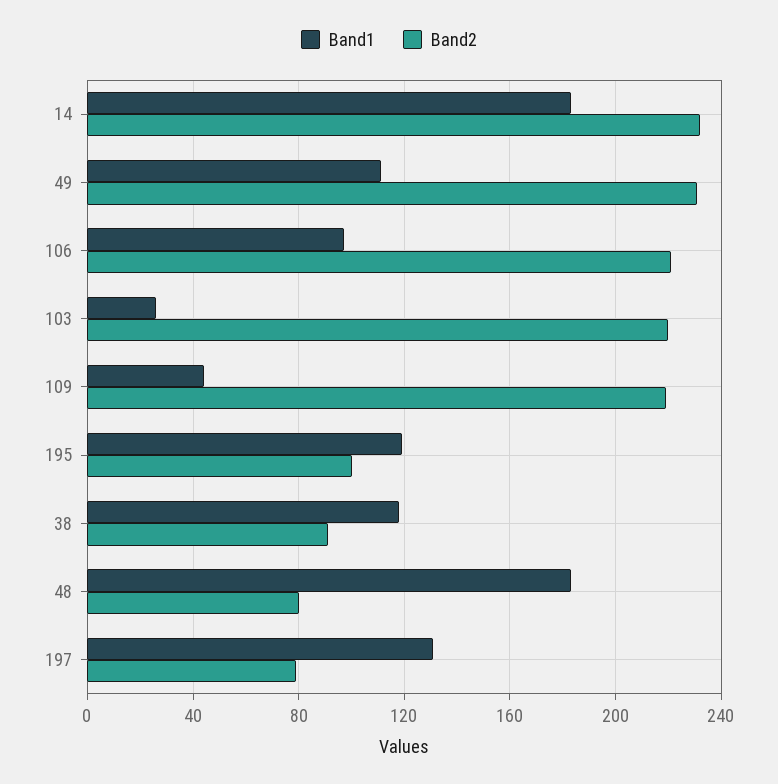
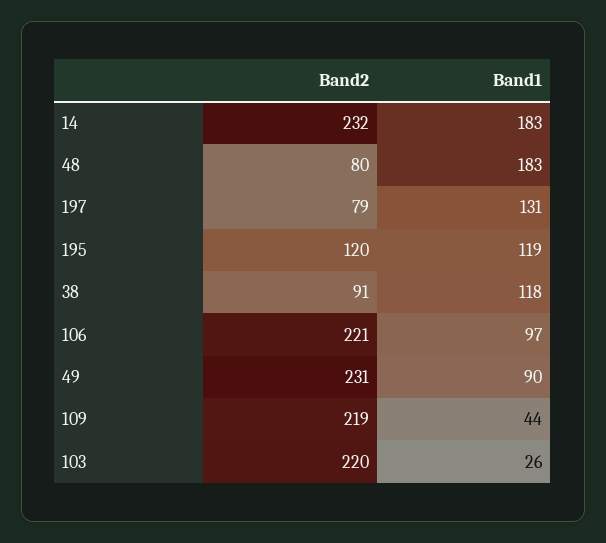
  {
    "Band1": {
      "14": 183,
-     "49": 110,
+     "49": 90,
      "106": 97,
      "103": 26,
      "109": 44,
      "195": 119,
      "38": 118,
      "48": 183,
      "197": 131
    },
    "Band2": {
      "14": 232,
      "49": 231,
      "106": 221,
      "103": 220,
      "109": 219,
-     "195": 100,
+     "195": 120,
      "38": 91,
      "48": 80,
      "197": 79
    }
  }

